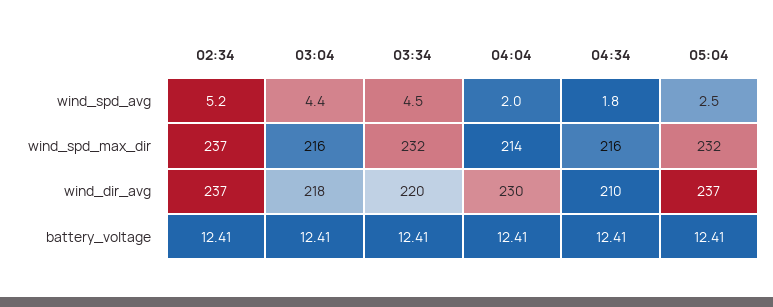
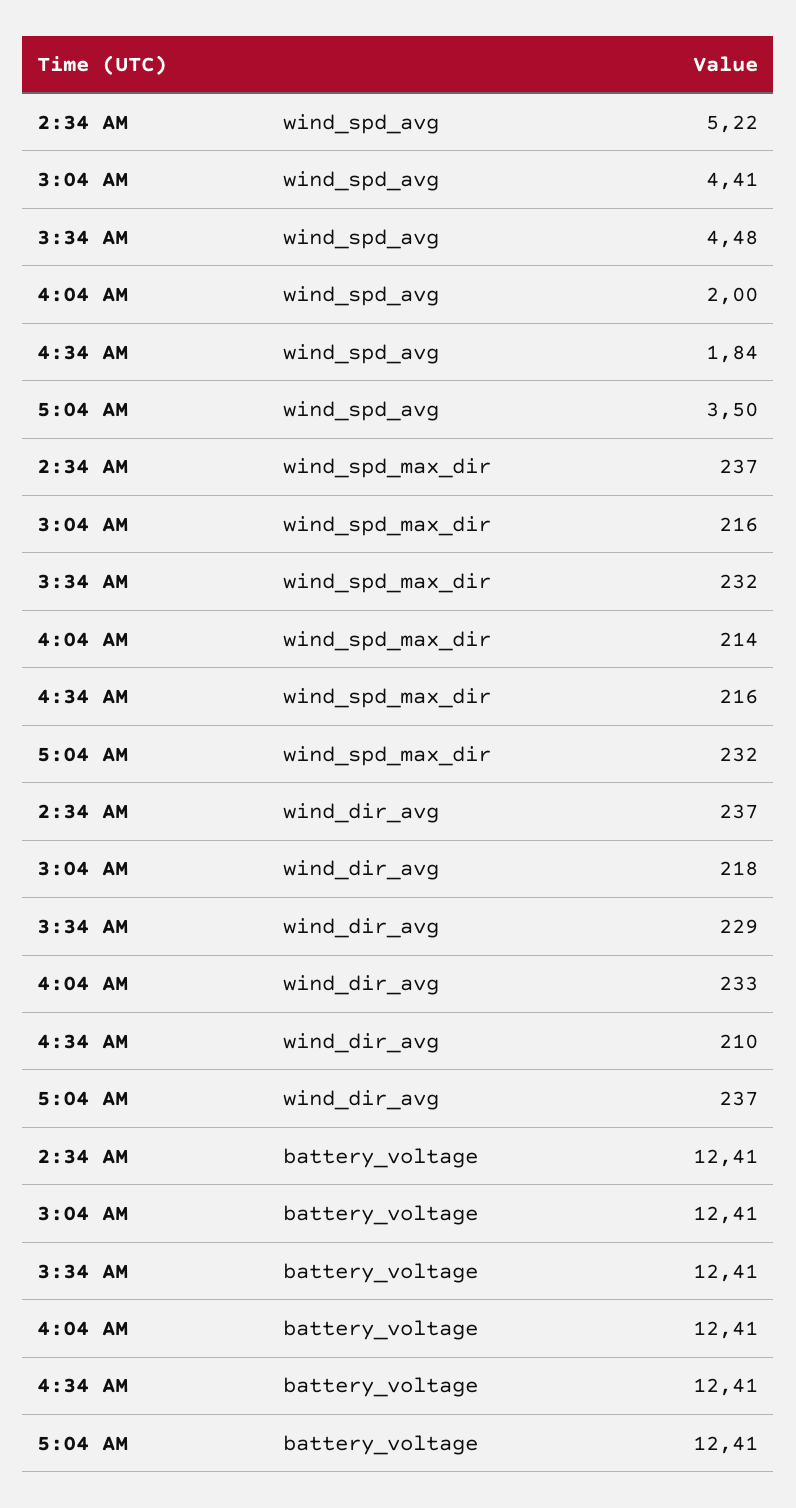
  {
    "02:34": {
      "wind_spd_avg": 5.22,
      "wind_spd_max_dir": 237,
      "wind_dir_avg": 237,
      "battery_voltage": 12.41
    },
    "03:04": {
      "wind_spd_avg": 4.41,
      "wind_spd_max_dir": 216,
      "wind_dir_avg": 218,
      "battery_voltage": 12.41
    },
    "03:34": {
      "wind_spd_avg": 4.48,
      "wind_spd_max_dir": 232,
-     "wind_dir_avg": 220,
+     "wind_dir_avg": 229,
      "battery_voltage": 12.41
    },
    "04:04": {
      "wind_spd_avg": 2,
      "wind_spd_max_dir": 214,
-     "wind_dir_avg": 230,
+     "wind_dir_avg": 233,
      "battery_voltage": 12.41
    },
    "04:34": {
      "wind_spd_avg": 1.84,
      "wind_spd_max_dir": 216,
      "wind_dir_avg": 210,
      "battery_voltage": 12.41
    },
    "05:04": {
-     "wind_spd_avg": 2.5,
+     "wind_spd_avg": 3.5,
      "wind_spd_max_dir": 232,
      "wind_dir_avg": 237,
      "battery_voltage": 12.41
    }
  }

